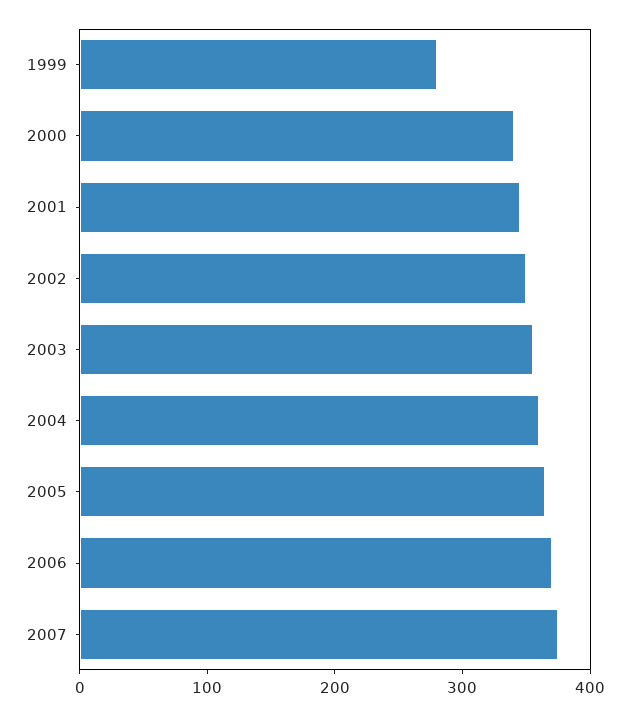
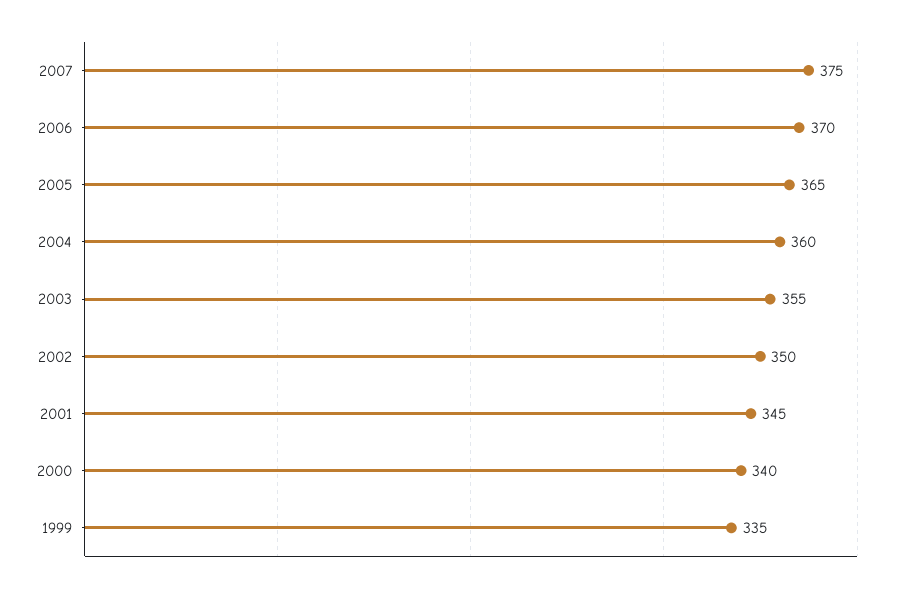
  {
-   "1999": 280,
+   "1999": 335,
    "2000": 340,
    "2001": 345,
    "2002": 350,
    "2003": 355,
    "2004": 360,
    "2005": 365,
    "2006": 370,
    "2007": 375
  }

